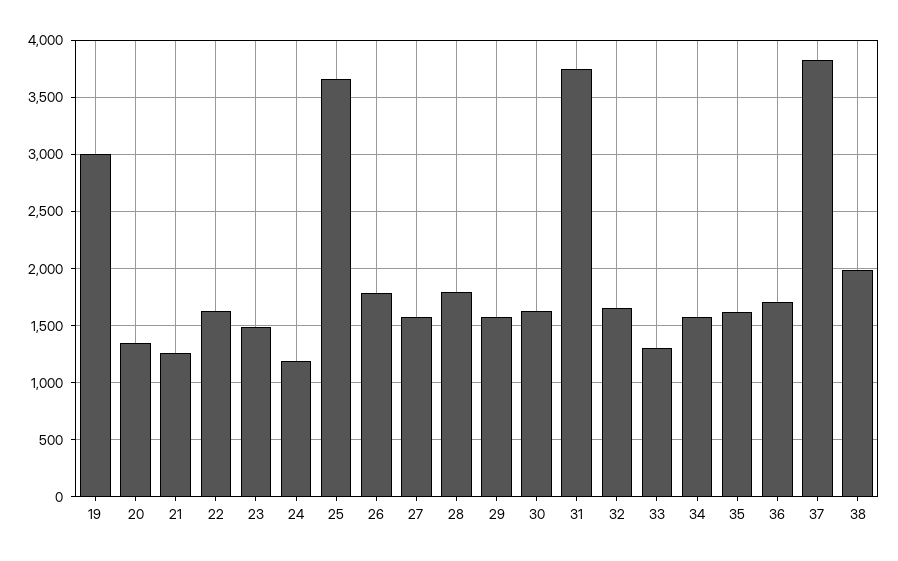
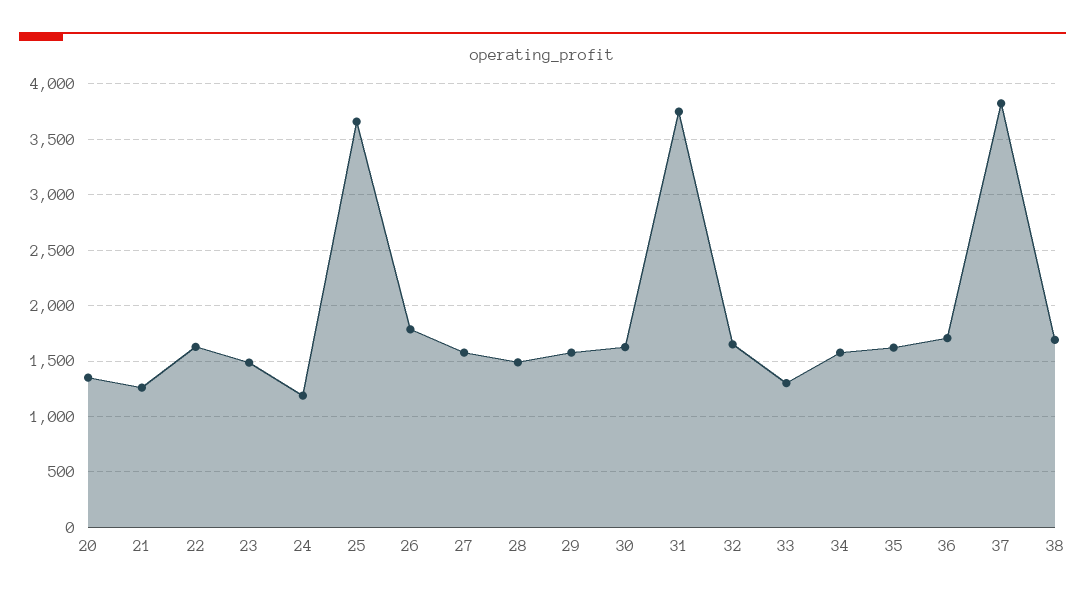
  {
-   "19": 3000,
    "20": 1400,
    "21": 1300,
    "22": 1600,
    "23": 1500,
    "24": 1200,
    "25": 3700,
    "26": 1800,
    "27": 1600,
-   "28": 1800,
+   "28": 1500,
    "29": 1600,
    "30": 1600,
    "31": 3800,
    "32": 1700,
    "33": 1300,
    "34": 1600,
    "35": 1600,
    "36": 1700,
    "37": 3800,
-   "38": 2000
+   "38": 1700
  }

